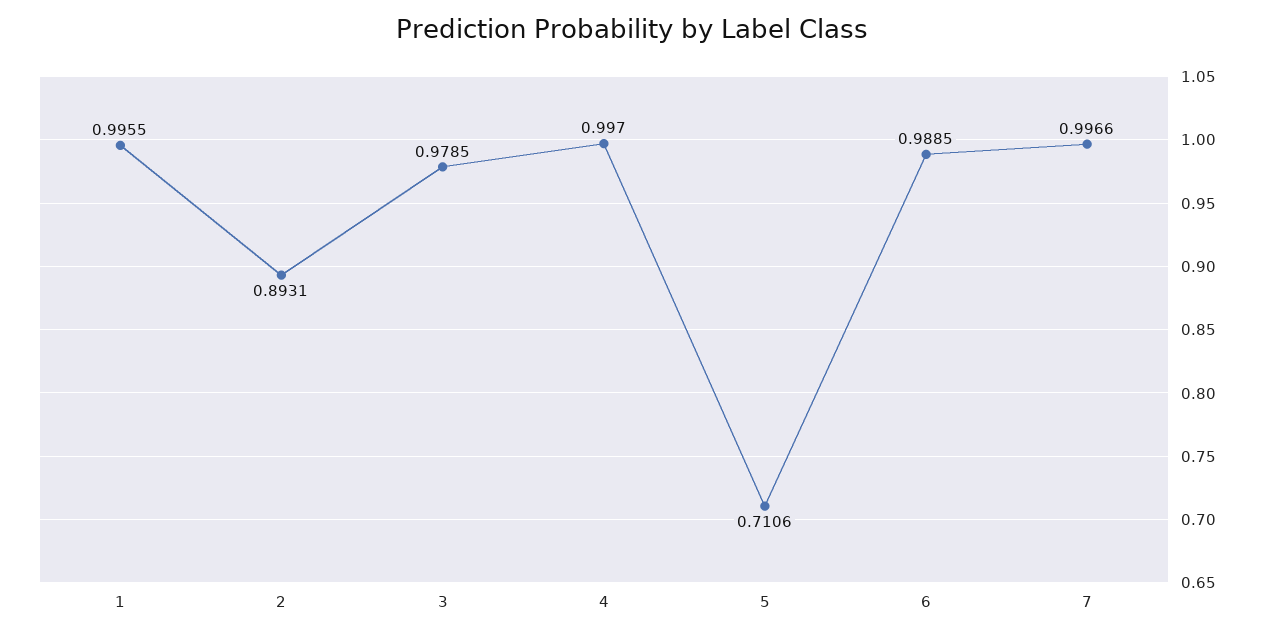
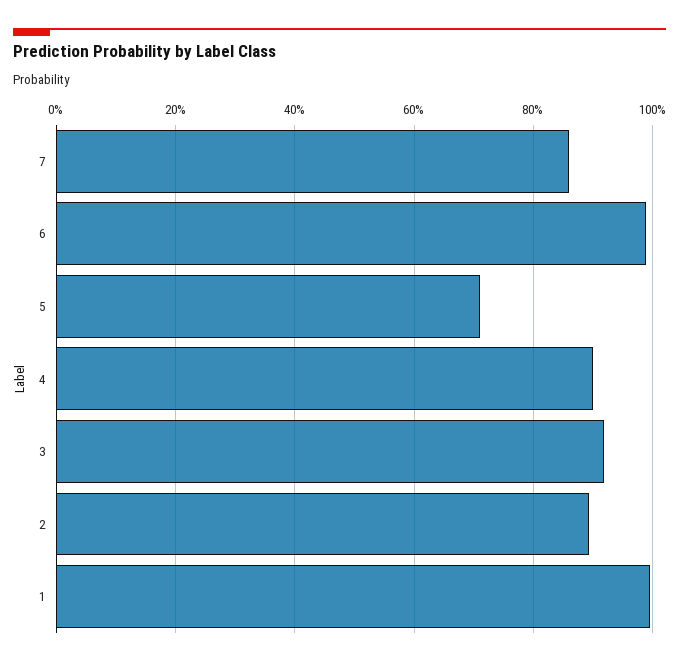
  {
    "1": 0.9955,
    "2": 0.8931,
-   "3": 0.9785,
+   "3": 0.92,
-   "4": 0.997,
+   "4": 0.9,
    "5": 0.7106,
    "6": 0.9885,
-   "7": 0.9966
+   "7": 0.86
  }

